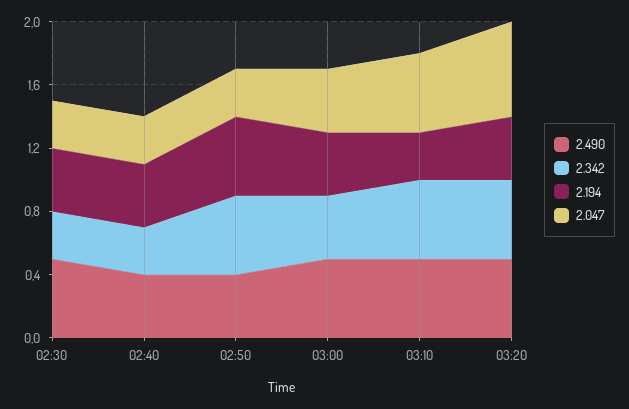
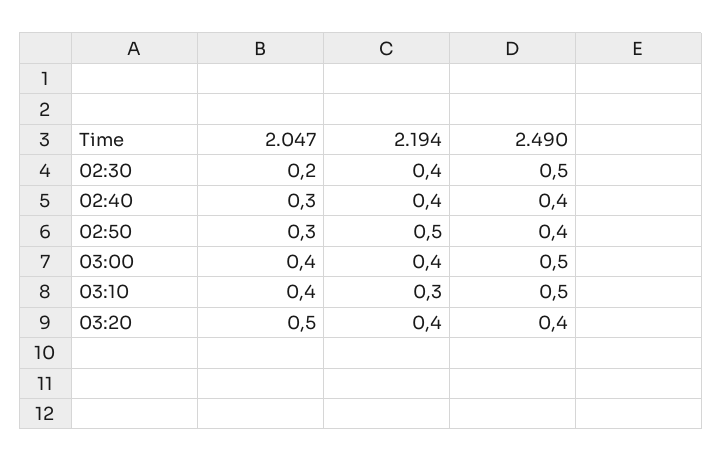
  {
    "2.490": {
      "02:30": 0.5,
      "02:40": 0.4,
      "02:50": 0.4,
      "03:00": 0.5,
      "03:10": 0.5,
-     "03:20": 0.5
+     "03:20": 0.4
    },
-   "2.342": {
-     "02:30": 0.3,
-     "02:40": 0.3,
-     "02:50": 0.5,
-     "03:00": 0.4,
-     "03:10": 0.5,
-     "03:20": 0.5
-   },
    "2.194": {
      "02:30": 0.4,
      "02:40": 0.4,
      "02:50": 0.5,
      "03:00": 0.4,
      "03:10": 0.3,
      "03:20": 0.4
    },
    "2.047": {
-     "02:30": 0.3,
+     "02:30": 0.2,
      "02:40": 0.3,
      "02:50": 0.3,
      "03:00": 0.4,
-     "03:10": 0.5,
+     "03:10": 0.4,
-     "03:20": 0.6
+     "03:20": 0.5
    }
  }

